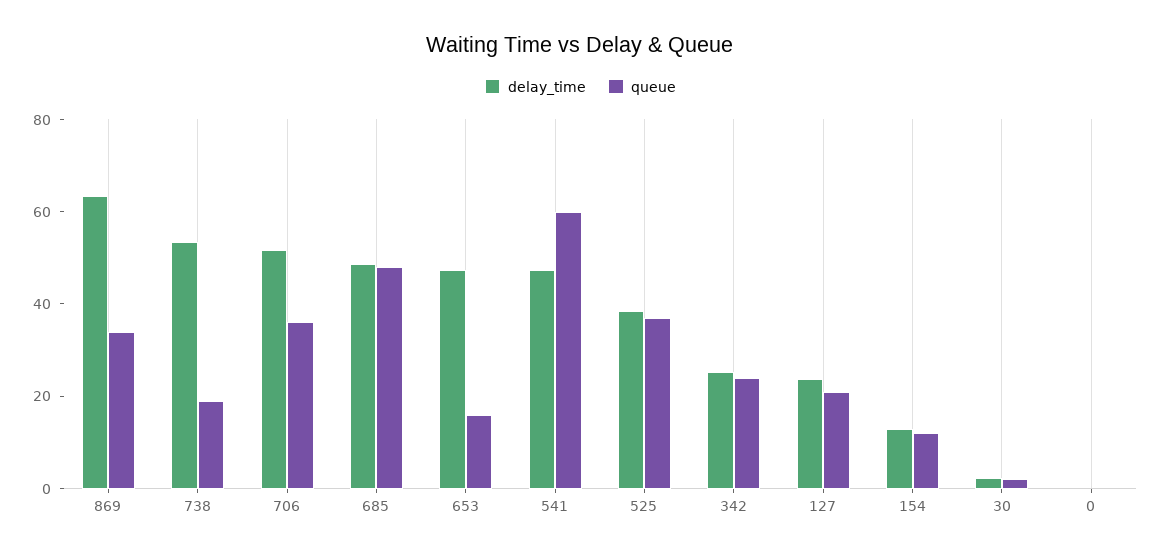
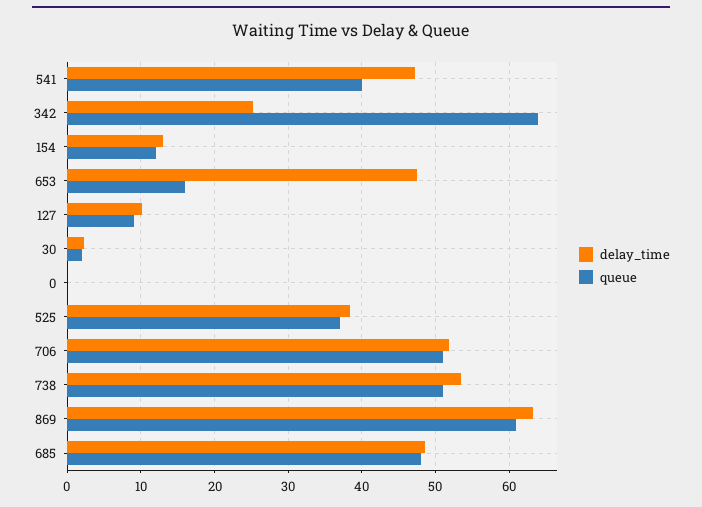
  {
    "delay_time": {
      "869": 63,
      "738": 53,
      "706": 52,
      "685": 49,
      "653": 47,
      "541": 47,
      "525": 38,
      "342": 25,
-     "127": 25,
+     "127": 10,
      "154": 13,
      "30": 2,
      "0": 0
    },
    "queue": {
-     "869": 35,
+     "869": 61,
-     "738": 20,
+     "738": 51,
-     "706": 35,
+     "706": 51,
      "685": 48,
      "653": 16,
-     "541": 60,
+     "541": 40,
      "525": 37,
-     "342": 25,
+     "342": 64,
-     "127": 20,
+     "127": 9,
      "154": 12,
      "30": 2,
      "0": 0
    }
  }

